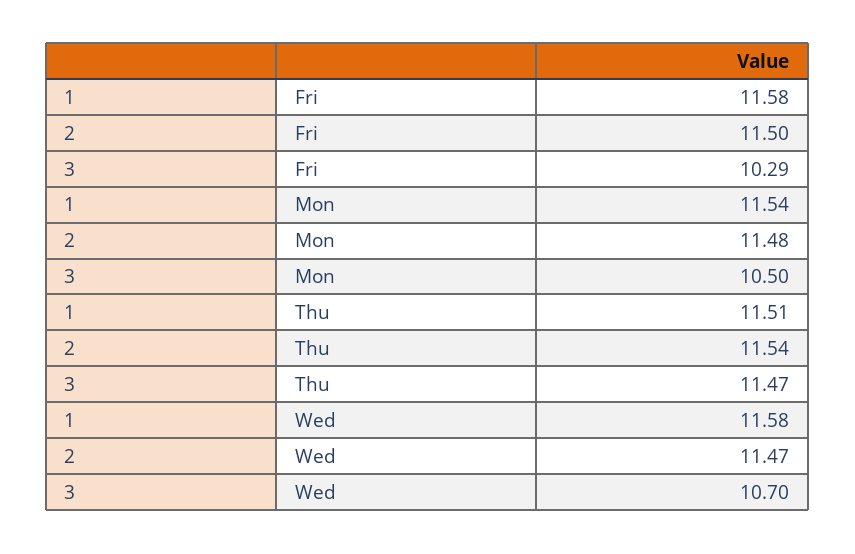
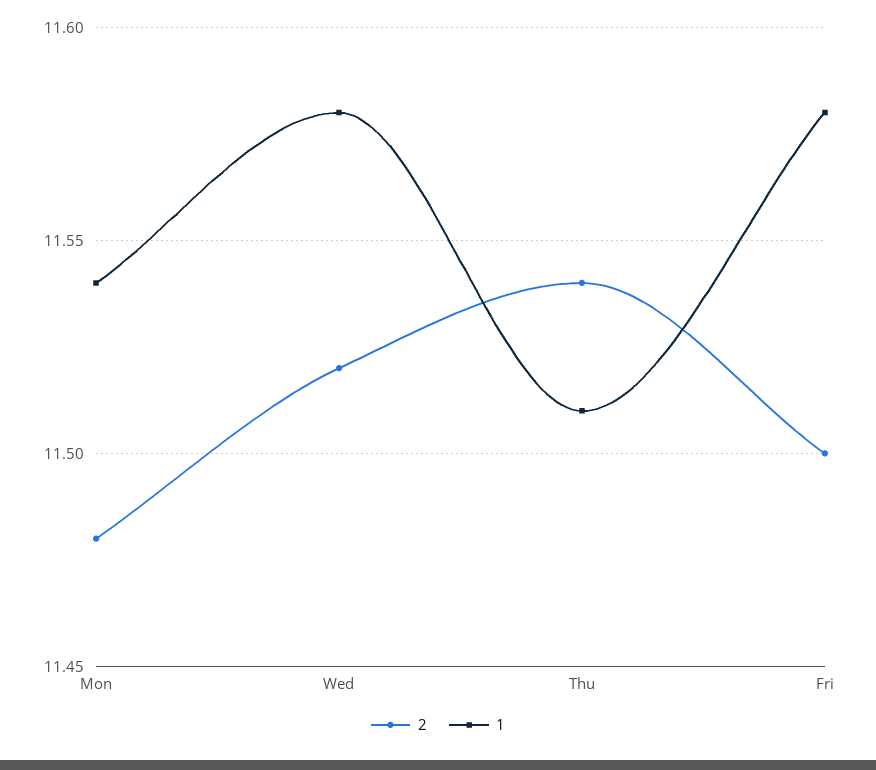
  {
    "1": {
      "Fri": 11.58,
      "Mon": 11.54,
      "Thu": 11.51,
      "Wed": 11.58
    },
    "2": {
      "Fri": 11.5,
      "Mon": 11.48,
      "Thu": 11.54,
-     "Wed": 11.47
+     "Wed": 11.52
-   },
+   }
-   "3": {
-     "Fri": 10.29,
-     "Mon": 10.5,
-     "Thu": 11.47,
-     "Wed": 10.7
-   }
  }

